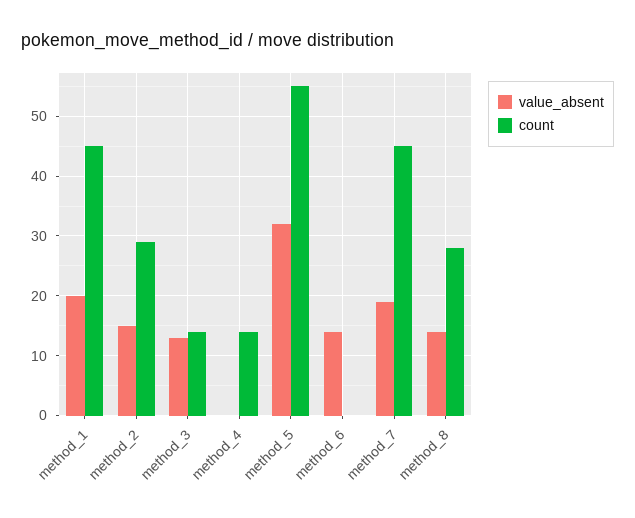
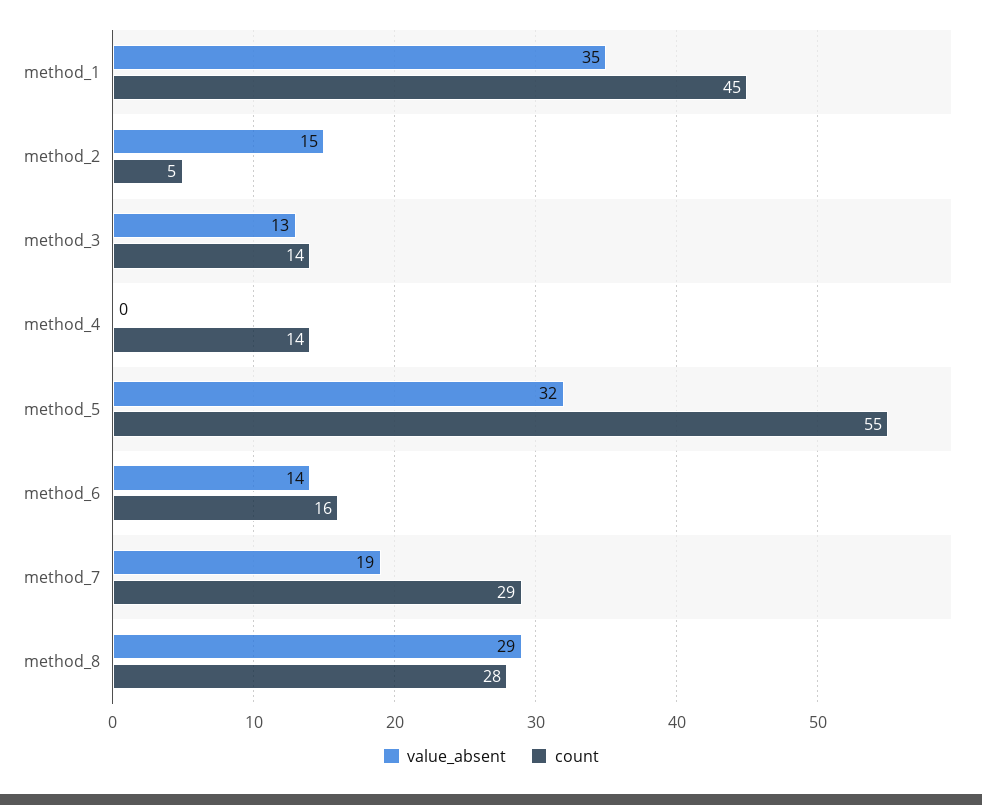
  {
    "value_absent": {
-     "method_1": 20,
+     "method_1": 35,
      "method_2": 15,
      "method_3": 13,
      "method_4": 0,
      "method_5": 32,
      "method_6": 14,
      "method_7": 19,
-     "method_8": 15
+     "method_8": 29
    },
    "count": {
      "method_1": 45,
-     "method_2": 30,
+     "method_2": 5,
      "method_3": 14,
      "method_4": 14,
      "method_5": 55,
-     "method_6": 0,
+     "method_6": 16,
-     "method_7": 45,
+     "method_7": 29,
      "method_8": 28
    }
  }

